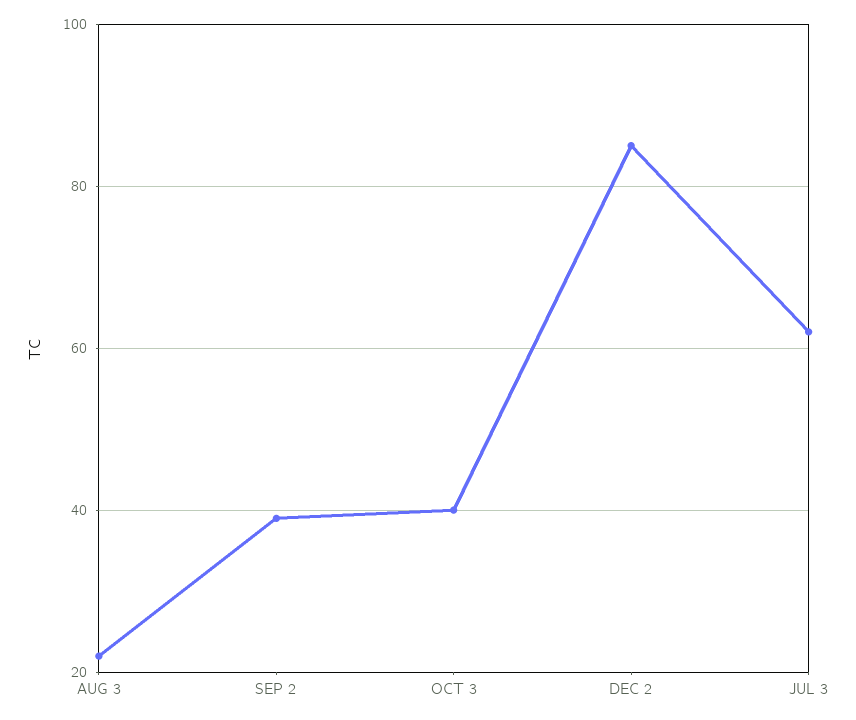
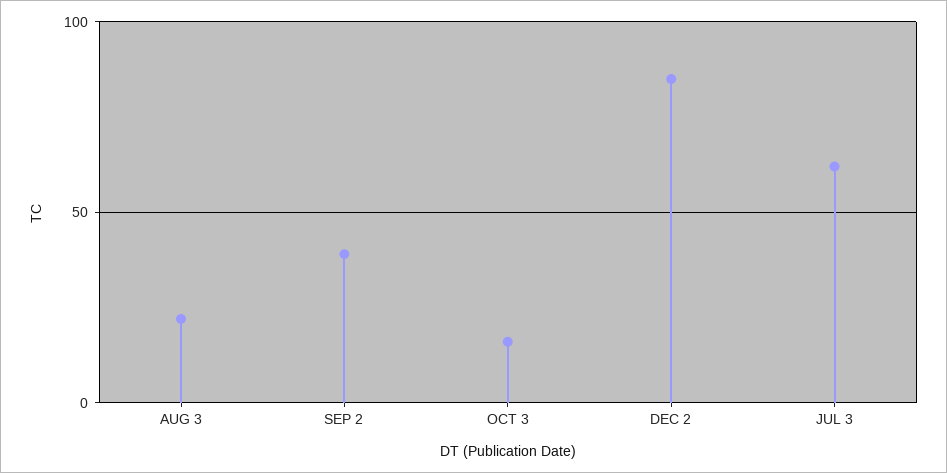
  {
    "AUG 3": 20,
    "SEP 2": 40,
-   "OCT 3": 40,
+   "OCT 3": 15,
    "DEC 2": 85,
    "JUL 3": 60
  }

